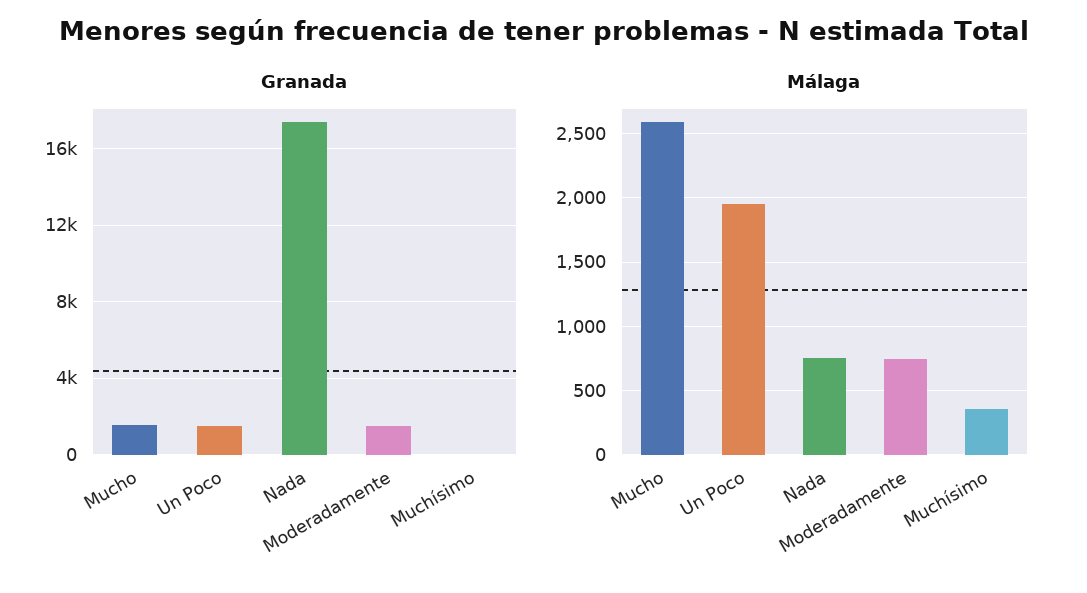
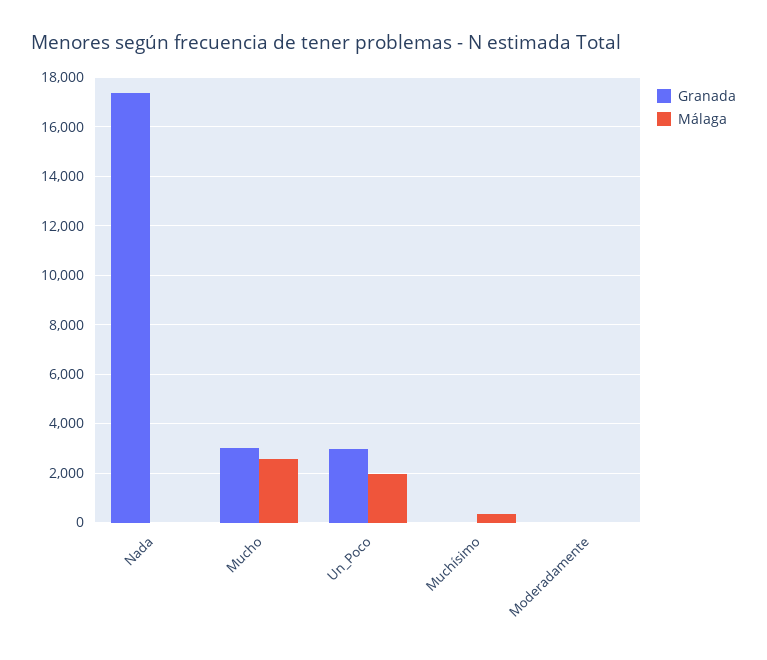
  {
    "Granada": {
-     "Mucho": 1500,
+     "Mucho": 3000,
-     "Un Poco": 1500,
+     "Un Poco": 3000,
      "Nada": 17250,
-     "Moderadamente": 1500,
+     "Moderadamente": 0,
      "Muchísimo": 0
    },
    "Málaga": {
      "Mucho": 2600,
      "Un Poco": 1950,
-     "Nada": 750,
+     "Nada": 0,
-     "Moderadamente": 750,
+     "Moderadamente": 0,
      "Muchísimo": 350
    }
  }

